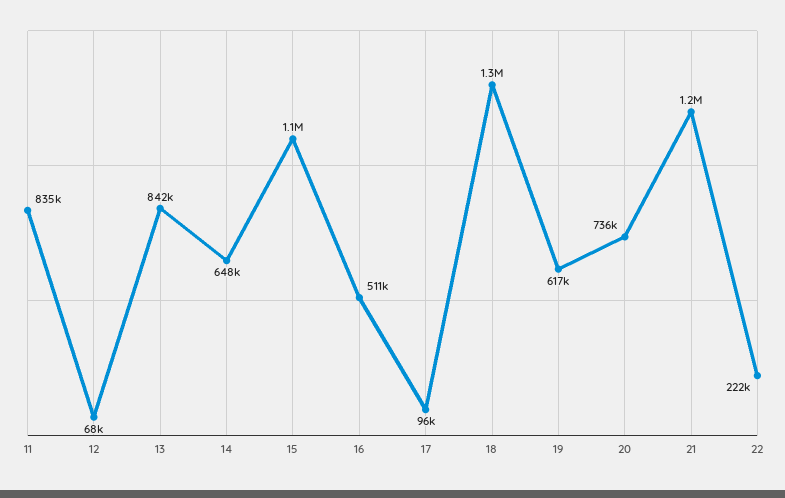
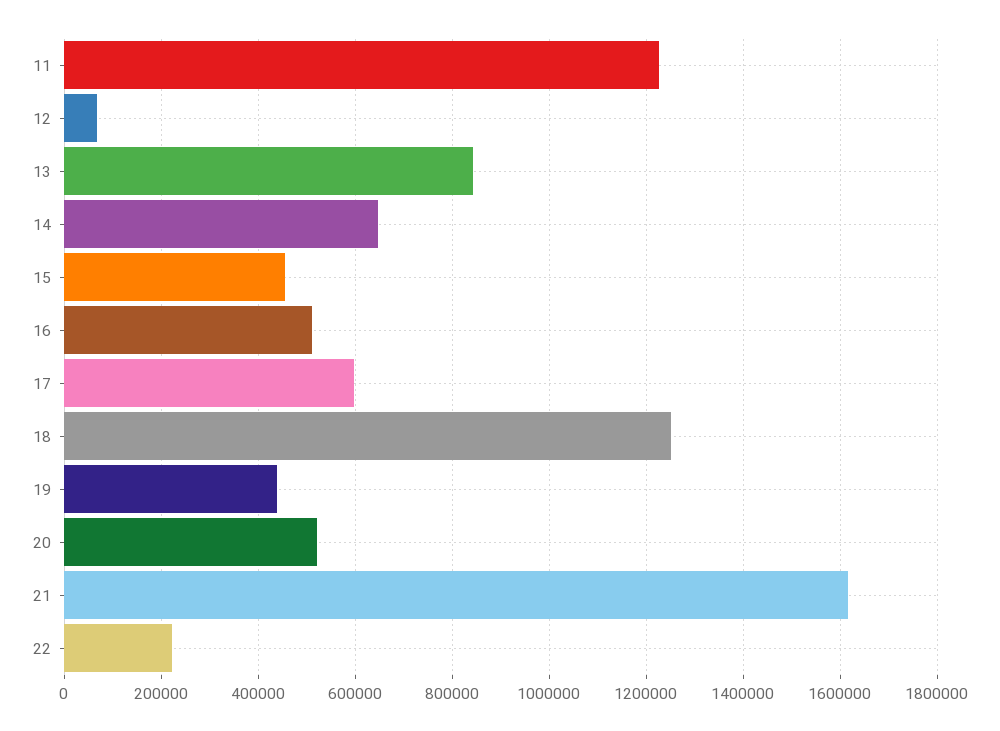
  {
-   "11": 835000,
+   "11": 1220000,
    "12": 68000,
    "13": 842000,
    "14": 648000,
-   "15": 1100000,
+   "15": 460000,
    "16": 511000,
-   "17": 96000,
+   "17": 600000,
    "18": 1300000,
-   "19": 617000,
+   "19": 440000,
-   "20": 736000,
+   "20": 520000,
-   "21": 1200000,
+   "21": 1620000,
    "22": 222000
  }

